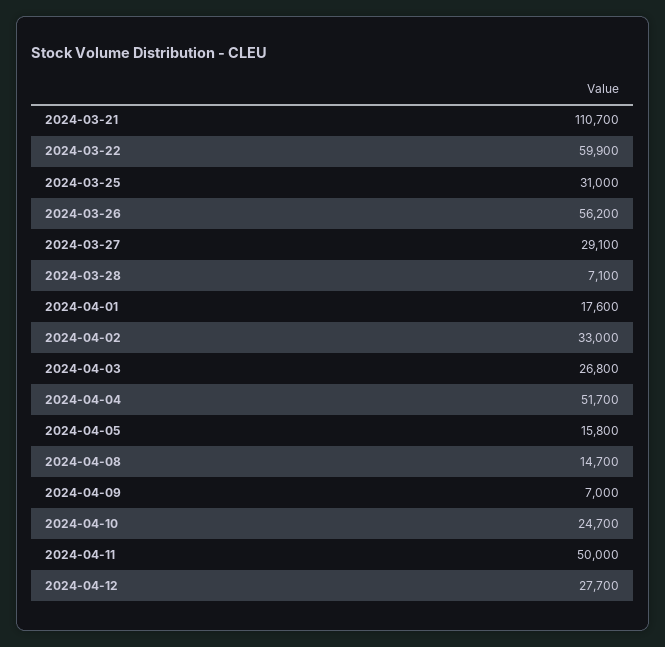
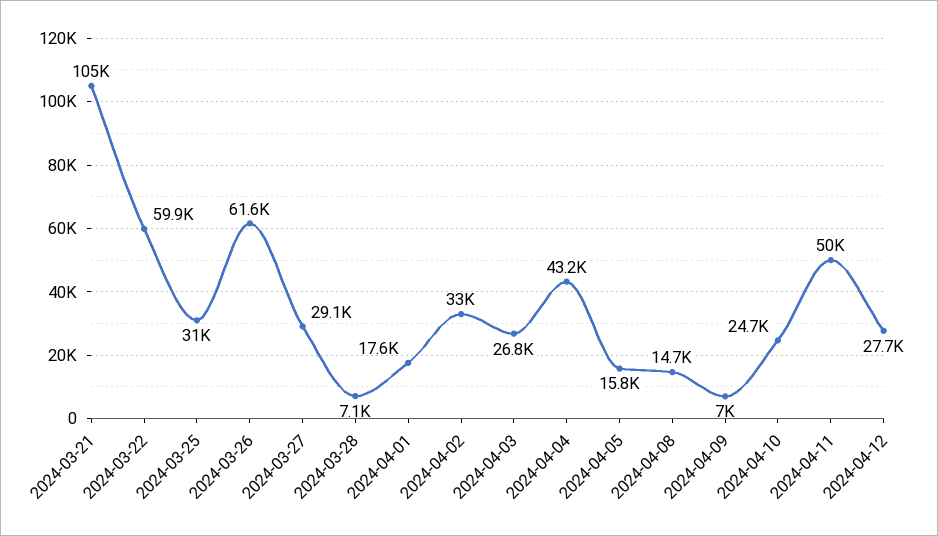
  {
-   "2024-03-21": 110700,
+   "2024-03-21": 105000,
    "2024-03-22": 59900,
    "2024-03-25": 31000,
-   "2024-03-26": 56200,
+   "2024-03-26": 61600,
    "2024-03-27": 29100,
    "2024-03-28": 7100,
    "2024-04-01": 17600,
    "2024-04-02": 33000,
    "2024-04-03": 26800,
-   "2024-04-04": 51700,
+   "2024-04-04": 43200,
    "2024-04-05": 15800,
    "2024-04-08": 14700,
    "2024-04-09": 7000,
    "2024-04-10": 24700,
    "2024-04-11": 50000,
    "2024-04-12": 27700
  }

